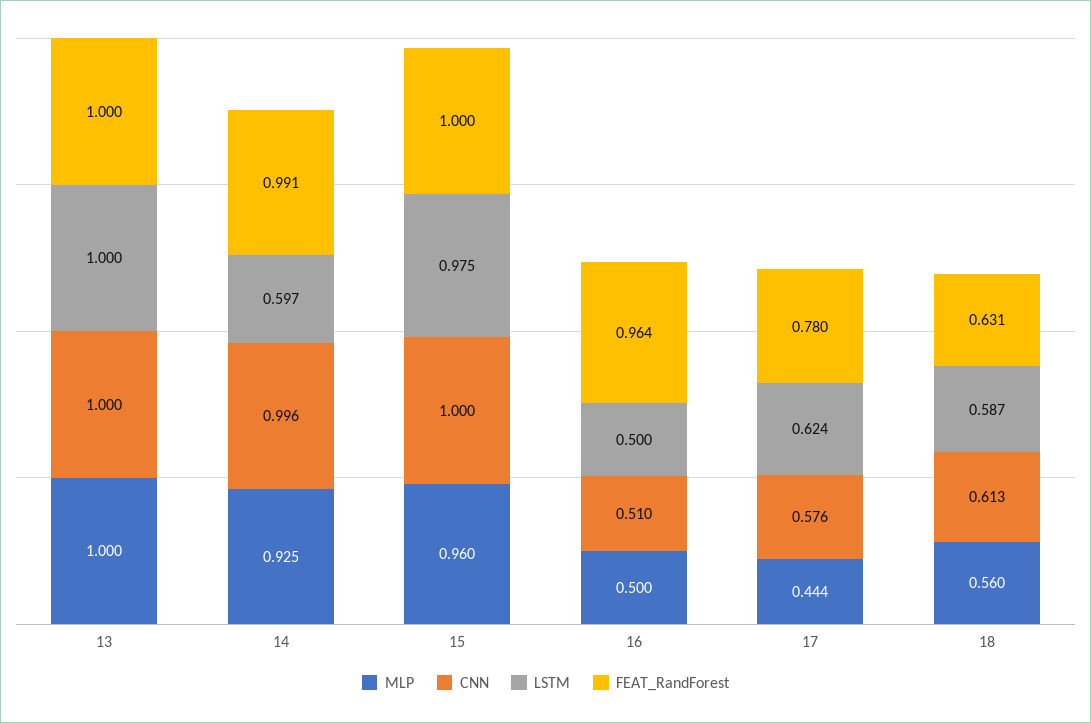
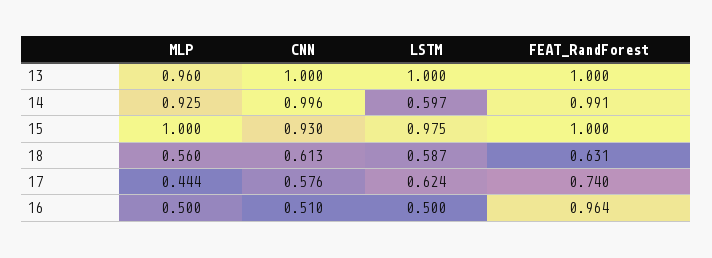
  {
    "MLP": {
-     "13": 1,
+     "13": 0.96,
      "14": 0.925,
-     "15": 0.96,
+     "15": 1,
      "16": 0.5,
      "17": 0.444,
      "18": 0.56
    },
    "CNN": {
      "13": 1,
      "14": 0.996,
-     "15": 1,
+     "15": 0.93,
      "16": 0.51,
      "17": 0.576,
      "18": 0.613
    },
    "LSTM": {
      "13": 1,
      "14": 0.597,
      "15": 0.975,
      "16": 0.5,
      "17": 0.624,
      "18": 0.587
    },
    "FEAT_RandForest": {
      "13": 1,
      "14": 0.991,
      "15": 1,
      "16": 0.964,
-     "17": 0.78,
+     "17": 0.74,
      "18": 0.631
    }
  }

